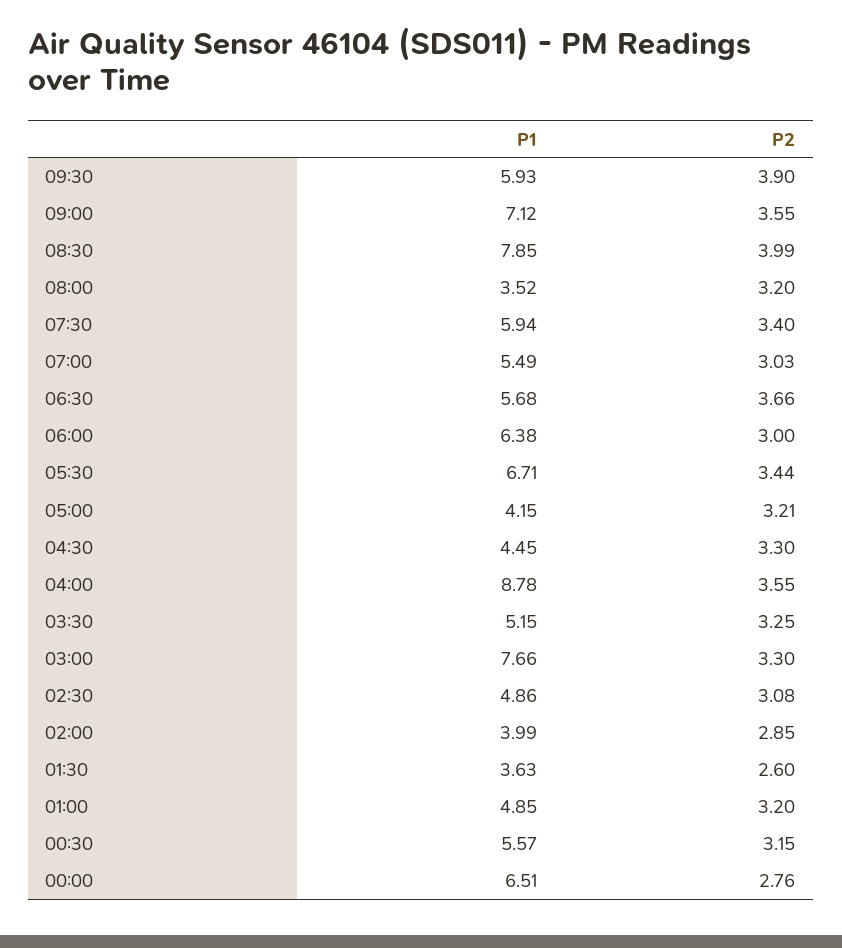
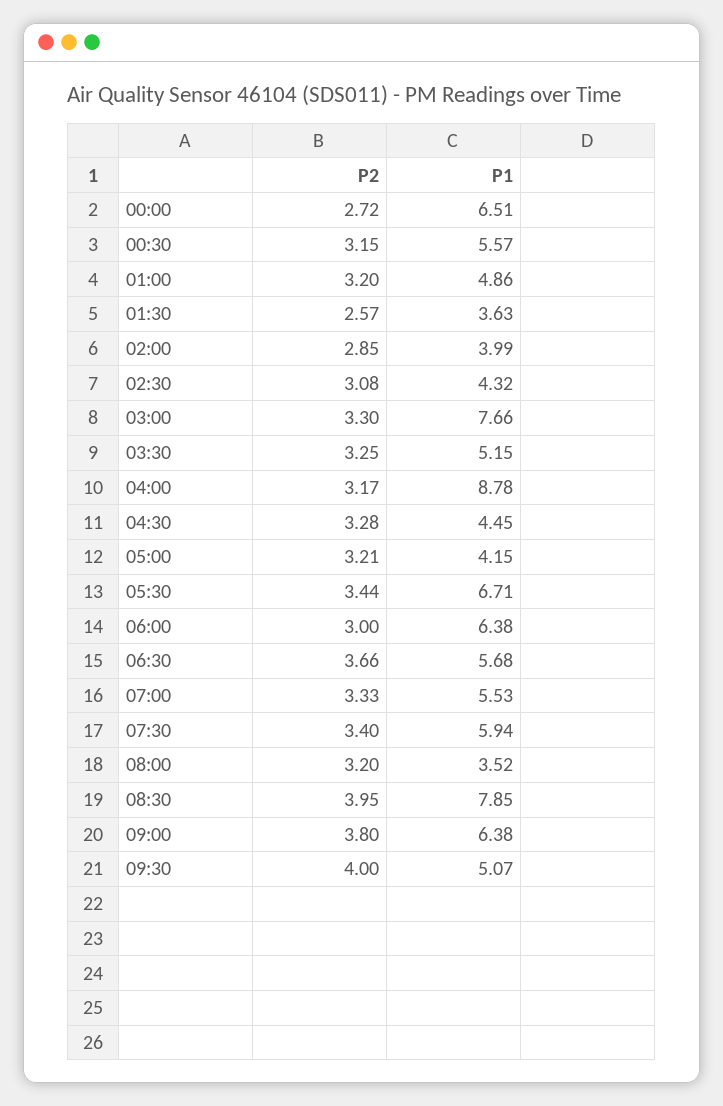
  {
    "P1": {
-     "09:30": 5.93,
+     "09:30": 5.07,
-     "09:00": 7.12,
+     "09:00": 6.38,
      "08:30": 7.85,
      "08:00": 3.52,
      "07:30": 5.94,
-     "07:00": 5.49,
+     "07:00": 5.53,
      "06:30": 5.68,
      "06:00": 6.38,
      "05:30": 6.71,
      "05:00": 4.15,
      "04:30": 4.45,
      "04:00": 8.78,
      "03:30": 5.15,
      "03:00": 7.66,
-     "02:30": 4.86,
+     "02:30": 4.32,
      "02:00": 3.99,
      "01:30": 3.63,
-     "01:00": 4.85,
+     "01:00": 4.86,
      "00:30": 5.57,
      "00:00": 6.51
    },
    "P2": {
-     "09:30": 3.9,
+     "09:30": 4,
-     "09:00": 3.55,
+     "09:00": 3.8,
-     "08:30": 3.99,
+     "08:30": 3.95,
      "08:00": 3.2,
      "07:30": 3.4,
-     "07:00": 3.03,
+     "07:00": 3.33,
      "06:30": 3.66,
      "06:00": 3,
      "05:30": 3.44,
      "05:00": 3.21,
-     "04:30": 3.3,
+     "04:30": 3.28,
-     "04:00": 3.55,
+     "04:00": 3.17,
      "03:30": 3.25,
      "03:00": 3.3,
      "02:30": 3.08,
      "02:00": 2.85,
-     "01:30": 2.6,
+     "01:30": 2.57,
      "01:00": 3.2,
      "00:30": 3.15,
-     "00:00": 2.76
+     "00:00": 2.72
    }
  }

